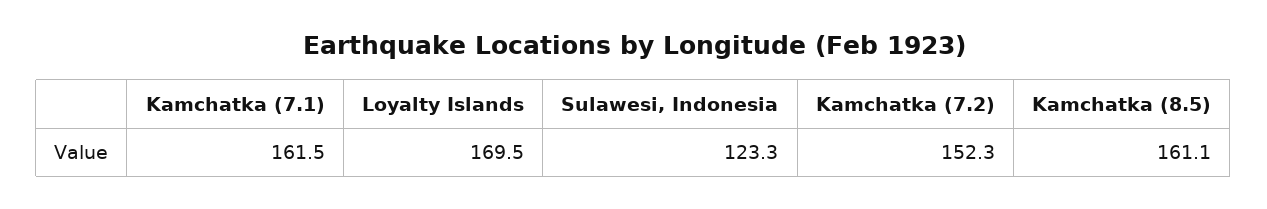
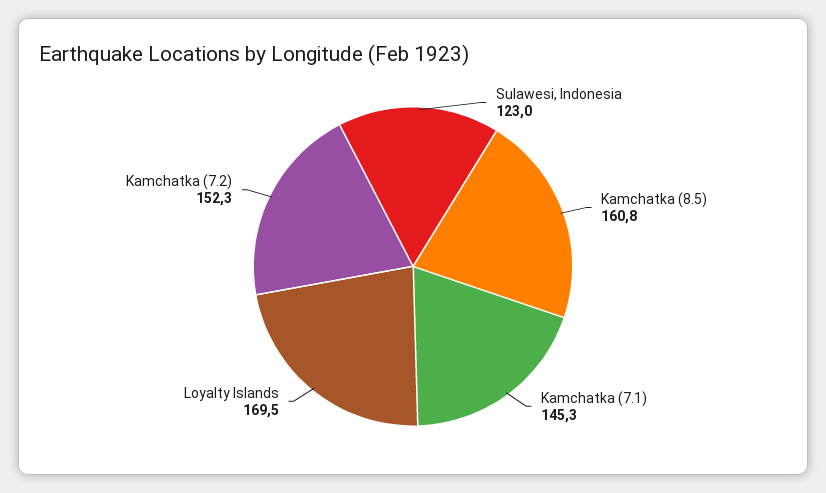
  {
-   "Kamchatka (7.1)": 161.5,
+   "Kamchatka (7.1)": 145.3,
    "Loyalty Islands": 169.5,
-   "Sulawesi, Indonesia": 123.3,
+   "Sulawesi, Indonesia": 123,
    "Kamchatka (7.2)": 152.3,
-   "Kamchatka (8.5)": 161.1
+   "Kamchatka (8.5)": 160.8
  }

